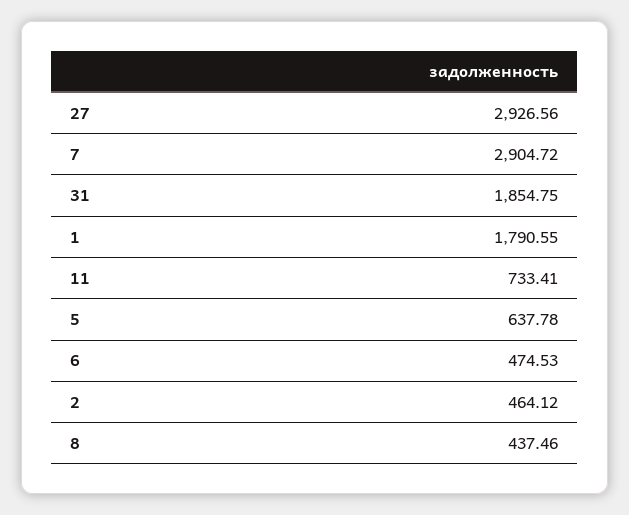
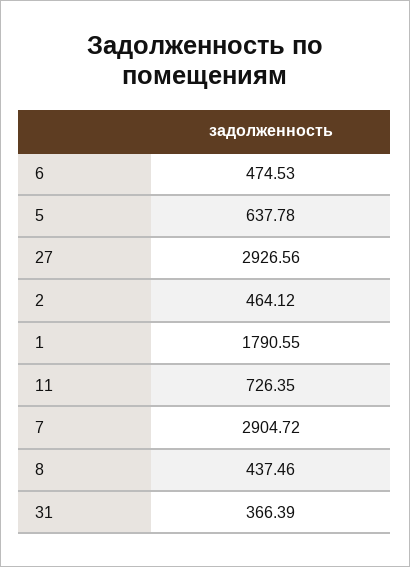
  {
    "27": 2926.56,
    "7": 2904.72,
-   "31": 1854.75,
+   "31": 366.39,
    "1": 1790.55,
-   "11": 733.41,
+   "11": 726.35,
    "5": 637.78,
    "6": 474.53,
    "2": 464.12,
    "8": 437.46
  }

